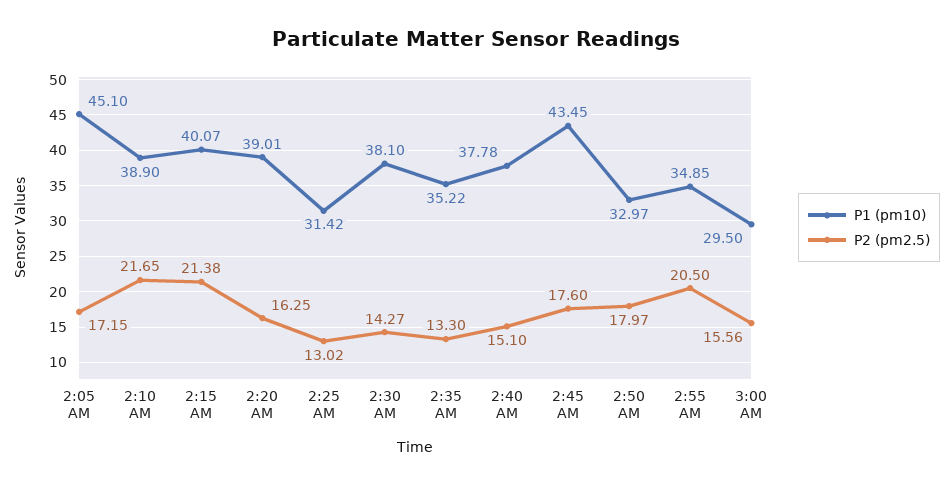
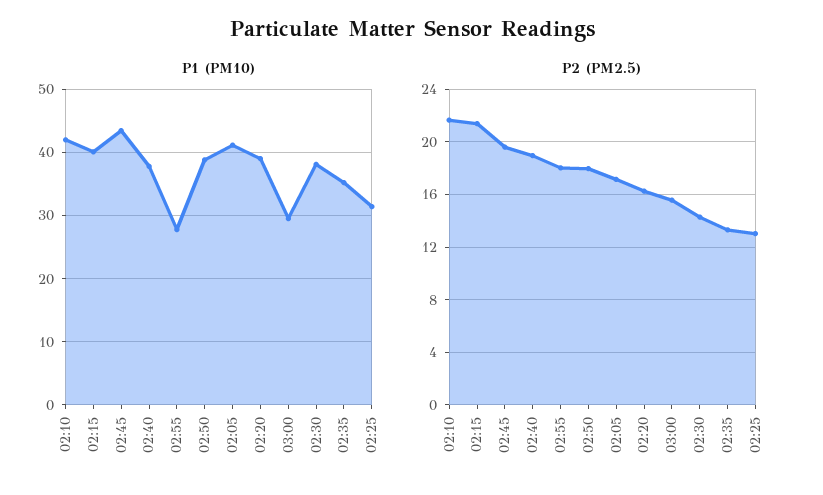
  {
    "P1 (pm10)": {
-     "2:05 AM": 45.1,
+     "2:05 AM": 41,
-     "2:10 AM": 38.9,
+     "2:10 AM": 42,
      "2:15 AM": 40.07,
      "2:20 AM": 39.01,
      "2:25 AM": 31.42,
      "2:30 AM": 38.1,
      "2:35 AM": 35.22,
      "2:40 AM": 37.78,
      "2:45 AM": 43.45,
-     "2:50 AM": 32.97,
+     "2:50 AM": 39,
-     "2:55 AM": 34.85,
+     "2:55 AM": 28,
      "3:00 AM": 29.5
    },
    "P2 (pm2.5)": {
      "2:05 AM": 17.15,
      "2:10 AM": 21.65,
      "2:15 AM": 21.38,
      "2:20 AM": 16.25,
      "2:25 AM": 13.02,
      "2:30 AM": 14.27,
      "2:35 AM": 13.3,
-     "2:40 AM": 15.1,
+     "2:40 AM": 19,
-     "2:45 AM": 17.6,
+     "2:45 AM": 19.5,
      "2:50 AM": 17.97,
-     "2:55 AM": 20.5,
+     "2:55 AM": 18,
      "3:00 AM": 15.56
    }
  }

